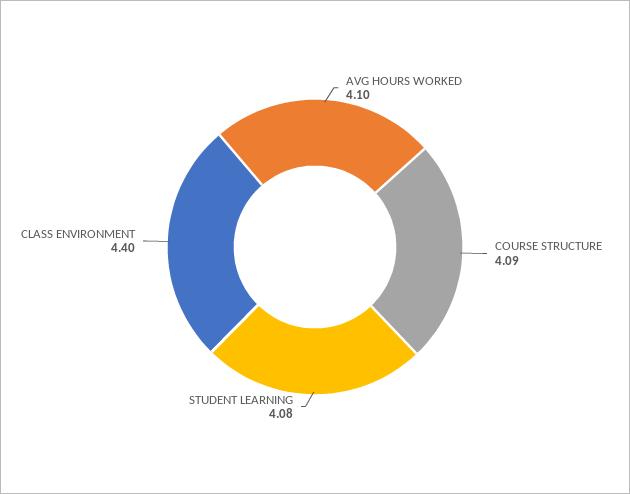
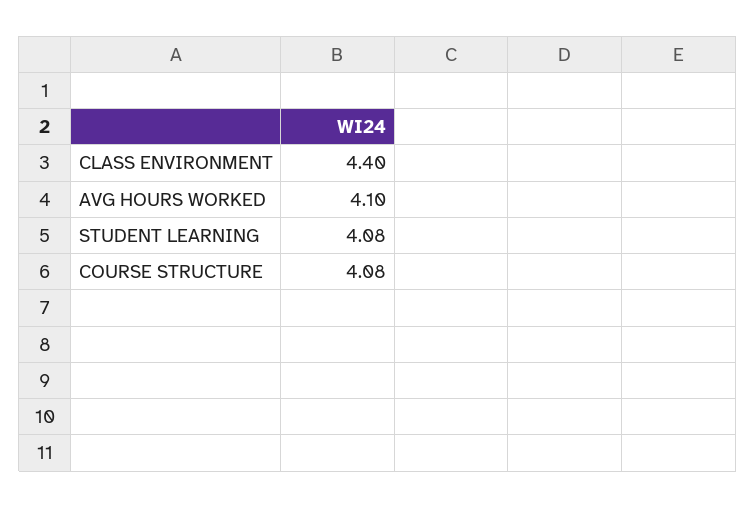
  {
    "AVG HOURS WORKED": 4.1,
-   "COURSE STRUCTURE": 4.09,
+   "COURSE STRUCTURE": 4.08,
    "STUDENT LEARNING": 4.08,
    "CLASS ENVIRONMENT": 4.4
  }

